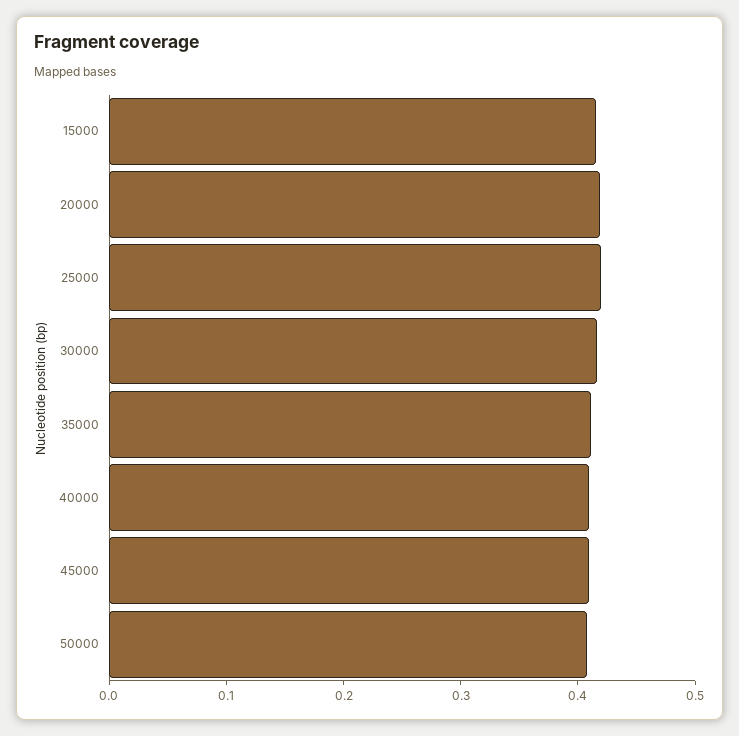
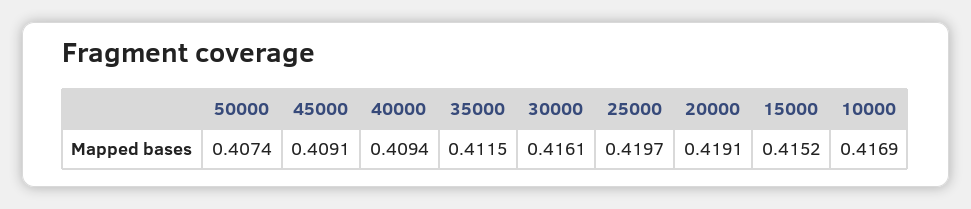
  {
    "15000": 0.4152,
    "20000": 0.4191,
    "25000": 0.4197,
    "30000": 0.4161,
    "35000": 0.4115,
    "40000": 0.4094,
    "45000": 0.4091,
-   "50000": 0.4074
+   "50000": 0.4074,
+   "10000": 0.4169
  }

